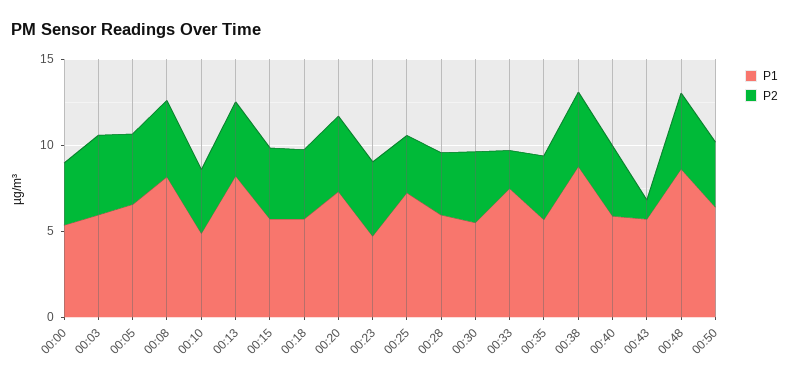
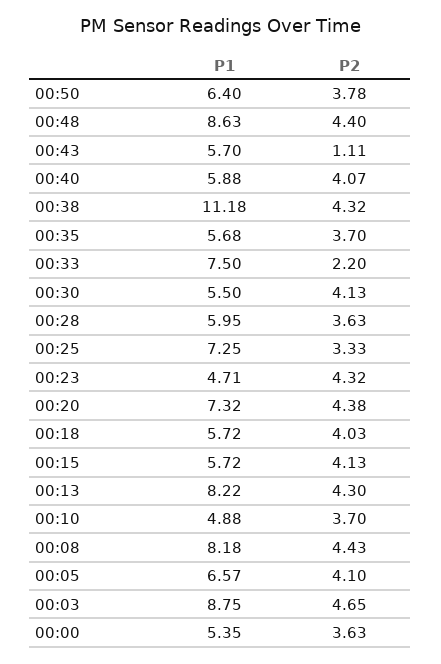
  {
    "P1": {
      "00:00": 5.35,
-     "00:03": 6,
+     "00:03": 8.75,
      "00:05": 6.57,
      "00:08": 8.18,
      "00:10": 4.88,
      "00:13": 8.22,
      "00:15": 5.72,
      "00:18": 5.72,
      "00:20": 7.32,
      "00:23": 4.71,
      "00:25": 7.25,
      "00:28": 5.95,
      "00:30": 5.5,
      "00:33": 7.5,
      "00:35": 5.68,
-     "00:38": 9,
+     "00:38": 11.18,
      "00:40": 5.88,
      "00:43": 5.7,
      "00:48": 8.63,
      "00:50": 6.4
    },
    "P2": {
      "00:00": 3.63,
      "00:03": 4.65,
      "00:05": 4.1,
      "00:08": 4.43,
      "00:10": 3.7,
      "00:13": 4.3,
      "00:15": 4.13,
      "00:18": 4.03,
      "00:20": 4.38,
      "00:23": 4.32,
      "00:25": 3.33,
      "00:28": 3.63,
      "00:30": 4.13,
      "00:33": 2.2,
      "00:35": 3.7,
      "00:38": 4.32,
      "00:40": 4.07,
      "00:43": 1.11,
      "00:48": 4.4,
      "00:50": 3.78
    }
  }

